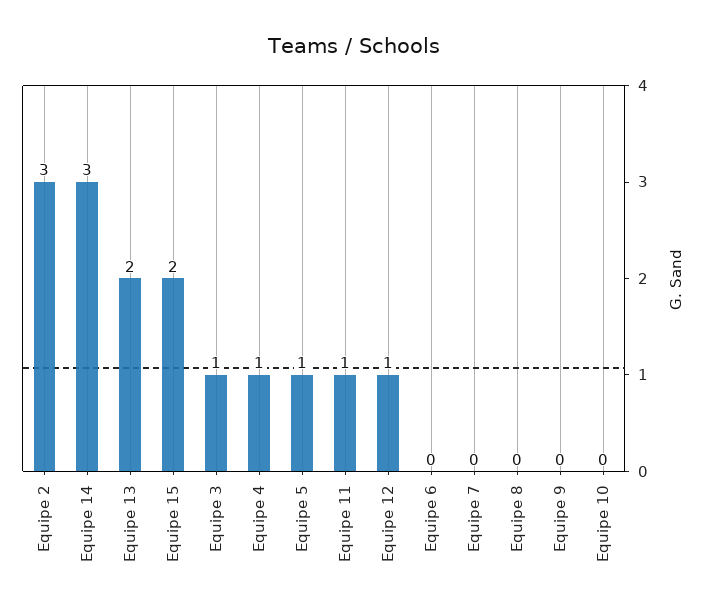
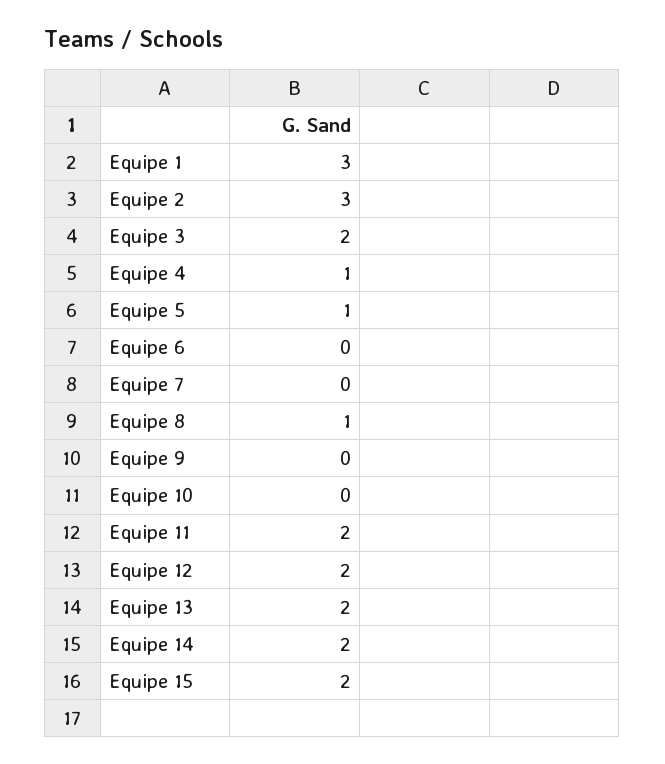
  {
    "Equipe 2": 3,
-   "Equipe 14": 3,
+   "Equipe 14": 2,
    "Equipe 13": 2,
    "Equipe 15": 2,
-   "Equipe 3": 1,
+   "Equipe 3": 2,
    "Equipe 4": 1,
    "Equipe 5": 1,
-   "Equipe 11": 1,
+   "Equipe 11": 2,
-   "Equipe 12": 1,
+   "Equipe 12": 2,
    "Equipe 6": 0,
    "Equipe 7": 0,
-   "Equipe 8": 0,
+   "Equipe 8": 1,
    "Equipe 9": 0,
-   "Equipe 10": 0
+   "Equipe 10": 0,
+   "Equipe 1": 3
  }

